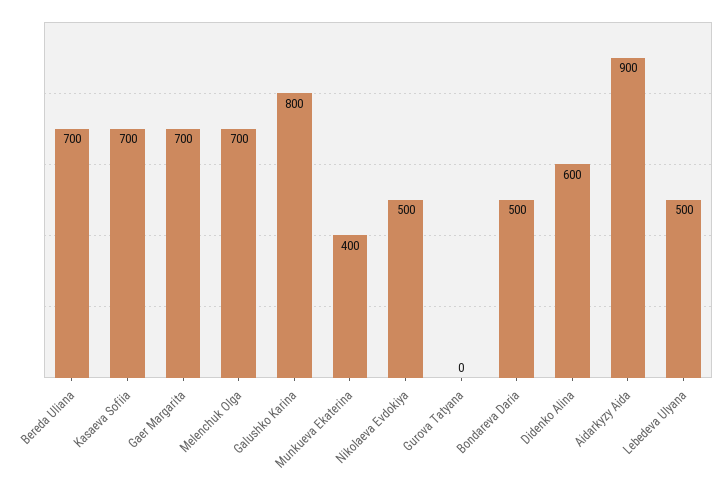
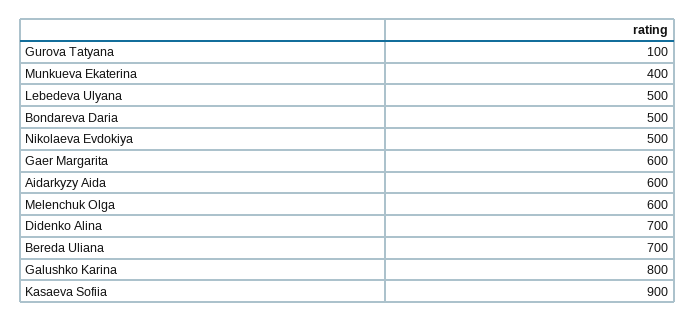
  {
    "Bereda Uliana": 700,
-   "Kasaeva Sofiia": 700,
+   "Kasaeva Sofiia": 900,
-   "Gaer Margarita": 700,
+   "Gaer Margarita": 600,
-   "Melenchuk Olga": 700,
+   "Melenchuk Olga": 600,
    "Galushko Karina": 800,
    "Munkueva Ekaterina": 400,
    "Nikolaeva Evdokiya": 500,
-   "Gurova Tatyana": 0,
+   "Gurova Tatyana": 100,
    "Bondareva Daria": 500,
-   "Didenko Alina": 600,
+   "Didenko Alina": 700,
-   "Aidarkyzy Aida": 900,
+   "Aidarkyzy Aida": 600,
    "Lebedeva Ulyana": 500
  }

